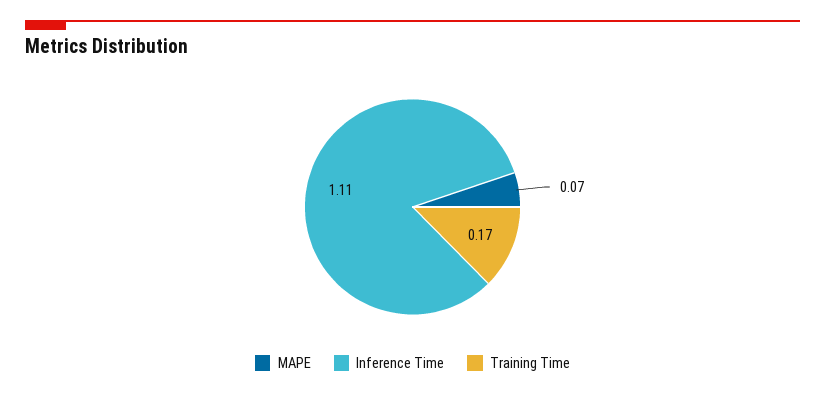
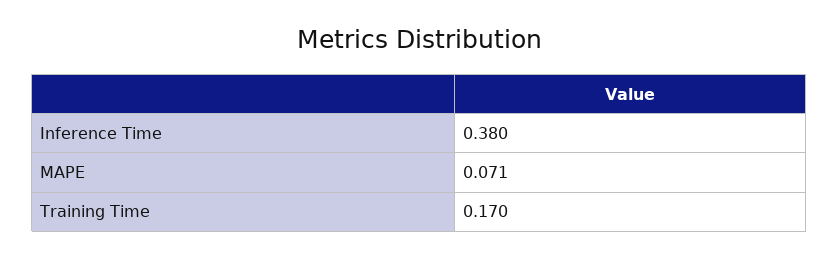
  {
    "MAPE": 0.071,
-   "Inference Time": 1.11,
+   "Inference Time": 0.38,
    "Training Time": 0.17
  }

